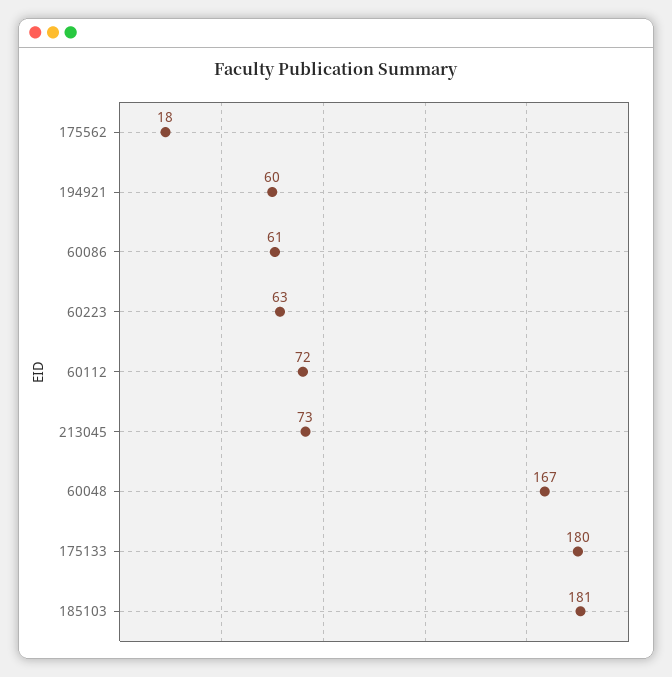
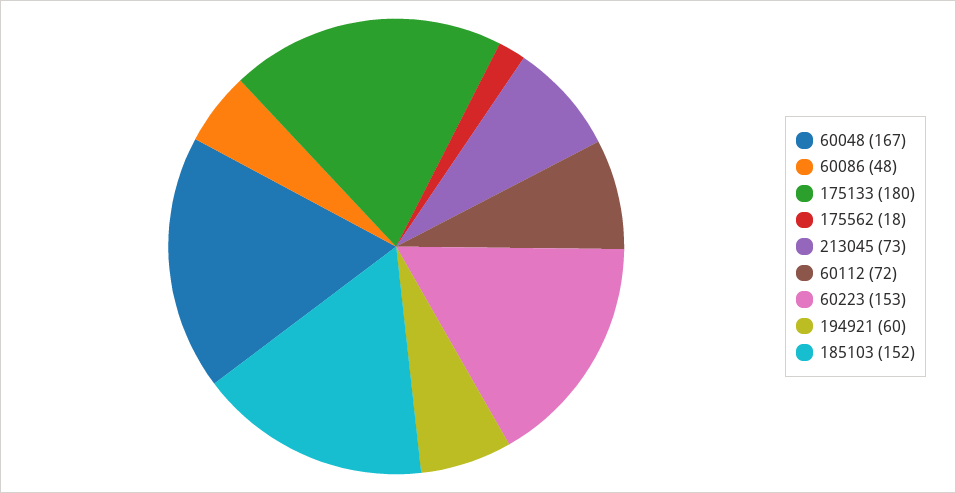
  {
    "175562": 18,
    "194921": 60,
-   "60086": 61,
+   "60086": 48,
-   "60223": 63,
+   "60223": 153,
    "60112": 72,
    "213045": 73,
    "60048": 167,
    "175133": 180,
-   "185103": 181
+   "185103": 152
  }

